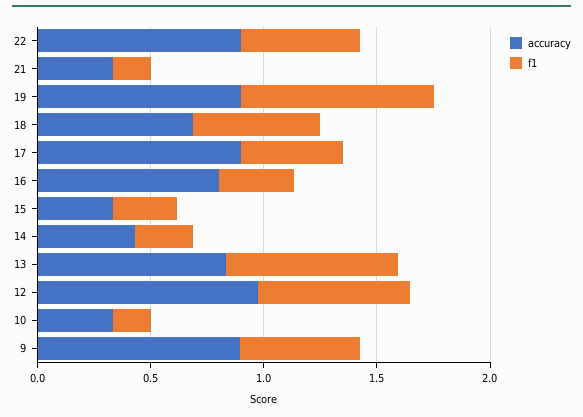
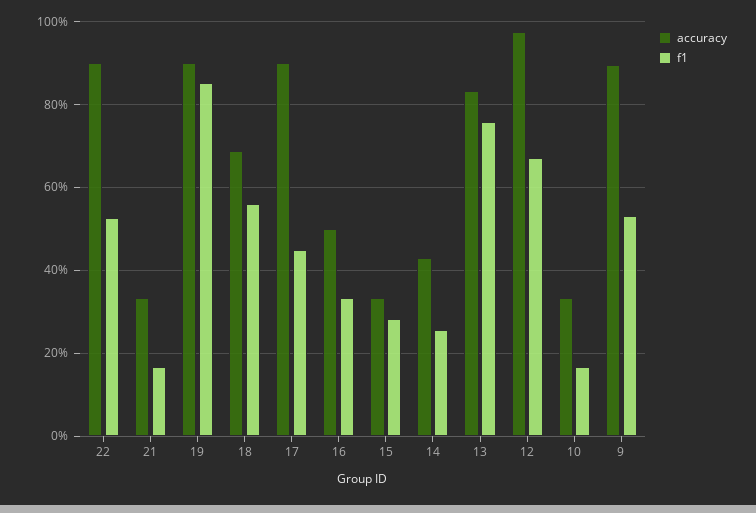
  {
    "accuracy": {
      "22": 0.9,
      "21": 0.34,
      "19": 0.9,
      "18": 0.68,
      "17": 0.9,
-     "16": 0.8,
+     "16": 0.5,
      "15": 0.34,
      "14": 0.42,
      "13": 0.84,
      "12": 0.98,
      "10": 0.34,
      "9": 0.9
    },
    "f1": {
      "22": 0.52,
      "21": 0.16,
      "19": 0.86,
      "18": 0.56,
      "17": 0.46,
      "16": 0.34,
      "15": 0.28,
      "14": 0.26,
      "13": 0.76,
      "12": 0.68,
      "10": 0.16,
      "9": 0.54
    }
  }

